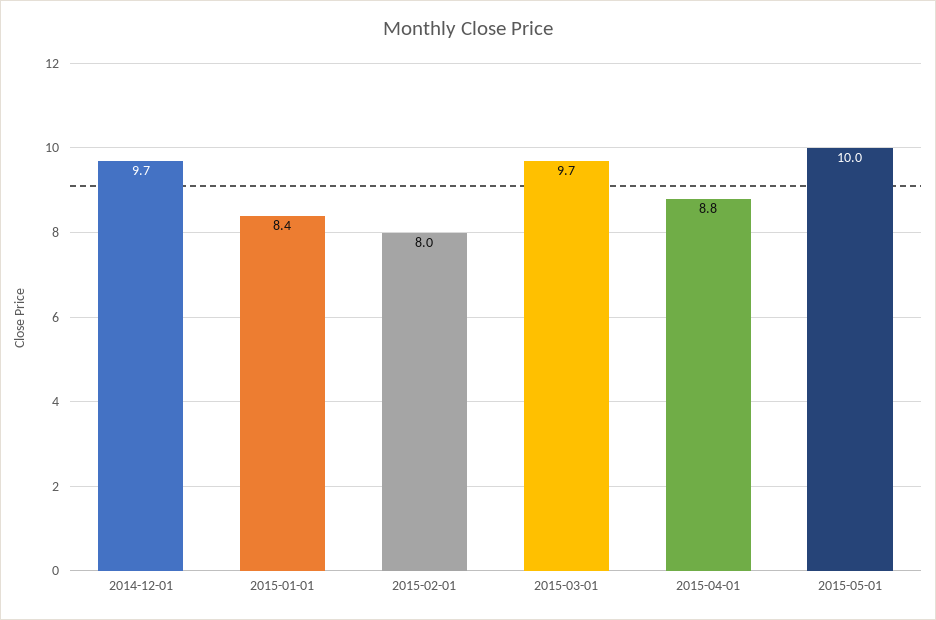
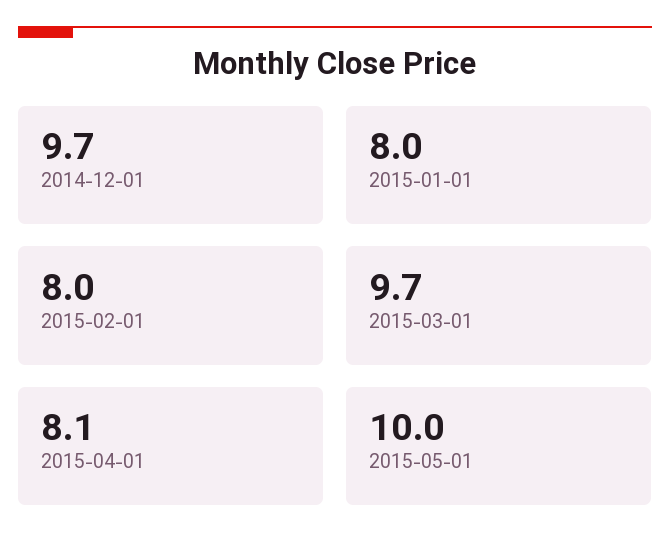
  {
    "2014-12-01": 9.7,
-   "2015-01-01": 8.4,
+   "2015-01-01": 8,
    "2015-02-01": 8,
    "2015-03-01": 9.7,
-   "2015-04-01": 8.8,
+   "2015-04-01": 8.1,
    "2015-05-01": 10
  }

